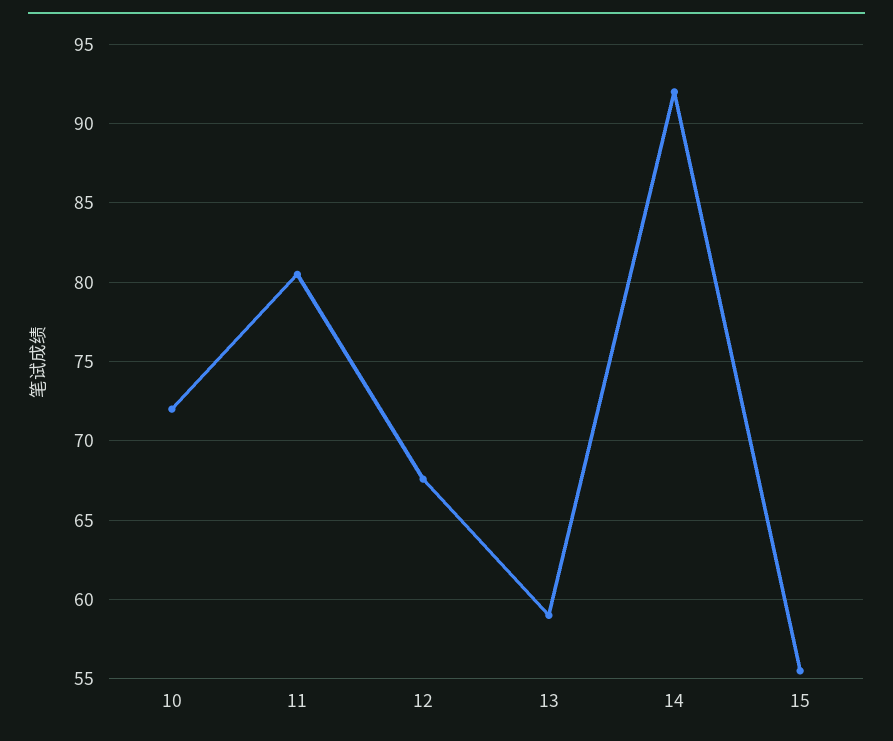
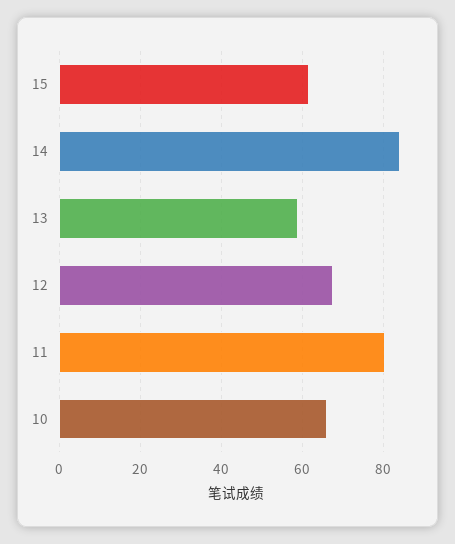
  {
-   "10": 72,
+   "10": 66,
    "11": 80.5,
    "12": 67.5,
    "13": 59,
-   "14": 92,
+   "14": 84,
-   "15": 55.5
+   "15": 62
  }

